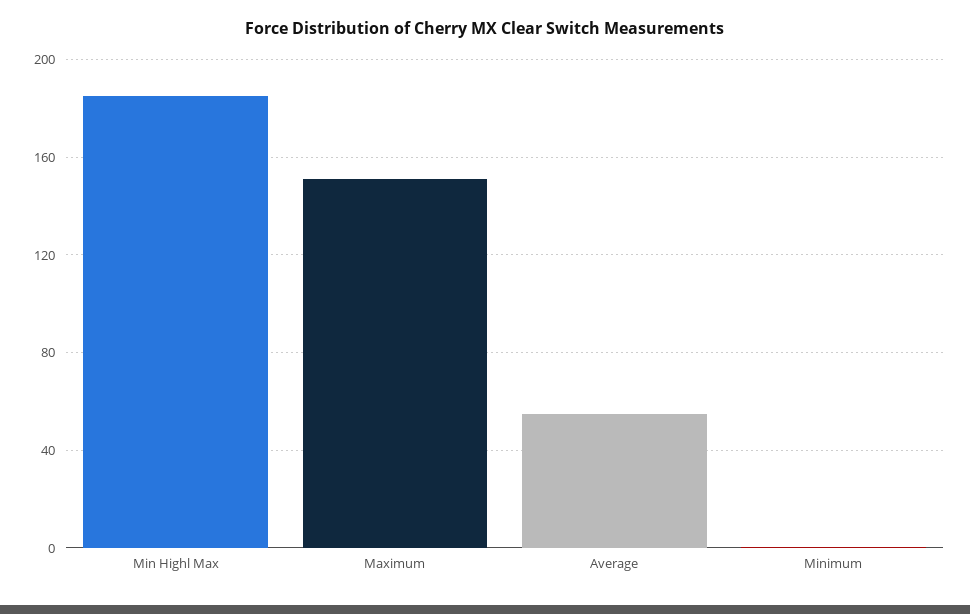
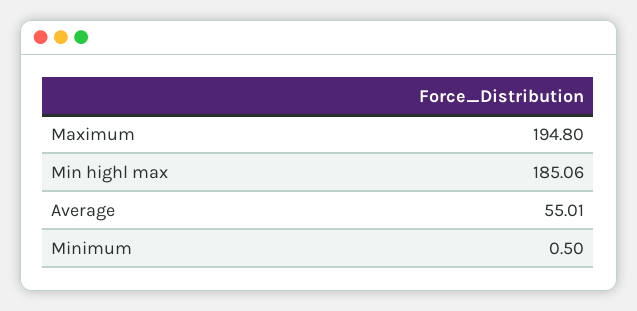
  {
    "Min Highl Max": 185.06,
-   "Maximum": 150,
+   "Maximum": 194.8,
    "Average": 55.01,
    "Minimum": 0.5
  }

